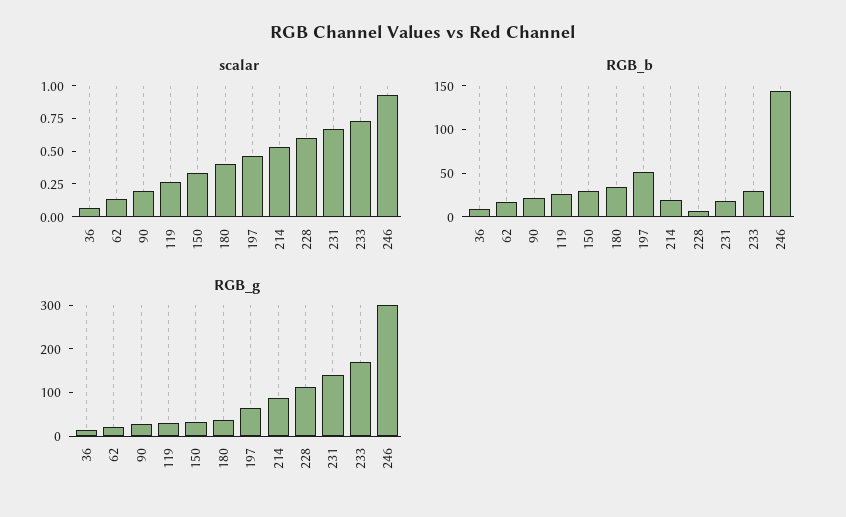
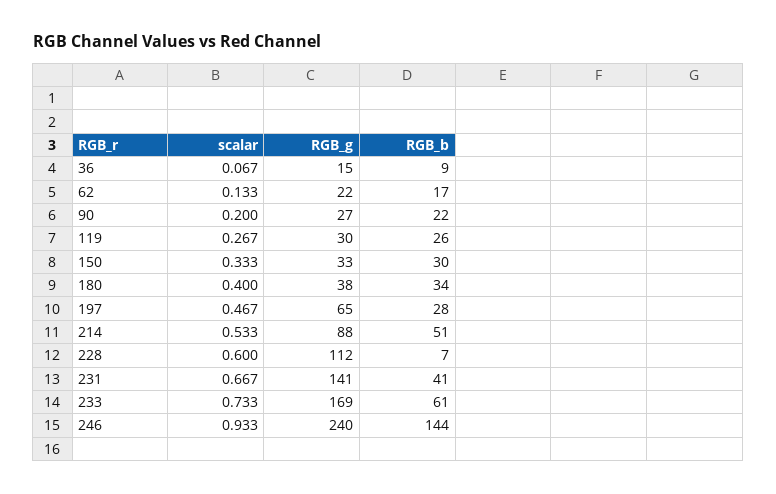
  {
    "scalar": {
      "36": 0.067,
      "62": 0.133,
      "90": 0.2,
      "119": 0.267,
      "150": 0.333,
      "180": 0.4,
      "197": 0.467,
      "214": 0.533,
      "228": 0.6,
      "231": 0.667,
      "233": 0.733,
      "246": 0.933
    },
    "RGB_b": {
      "36": 9,
      "62": 17,
      "90": 22,
      "119": 26,
      "150": 30,
      "180": 34,
-     "197": 50,
+     "197": 28,
-     "214": 20,
+     "214": 51,
      "228": 7,
-     "231": 20,
+     "231": 41,
-     "233": 30,
+     "233": 61,
      "246": 144
    },
    "RGB_g": {
      "36": 15,
      "62": 22,
      "90": 27,
      "119": 30,
      "150": 33,
      "180": 38,
      "197": 65,
      "214": 88,
      "228": 112,
      "231": 141,
      "233": 169,
-     "246": 300
+     "246": 240
    }
  }

